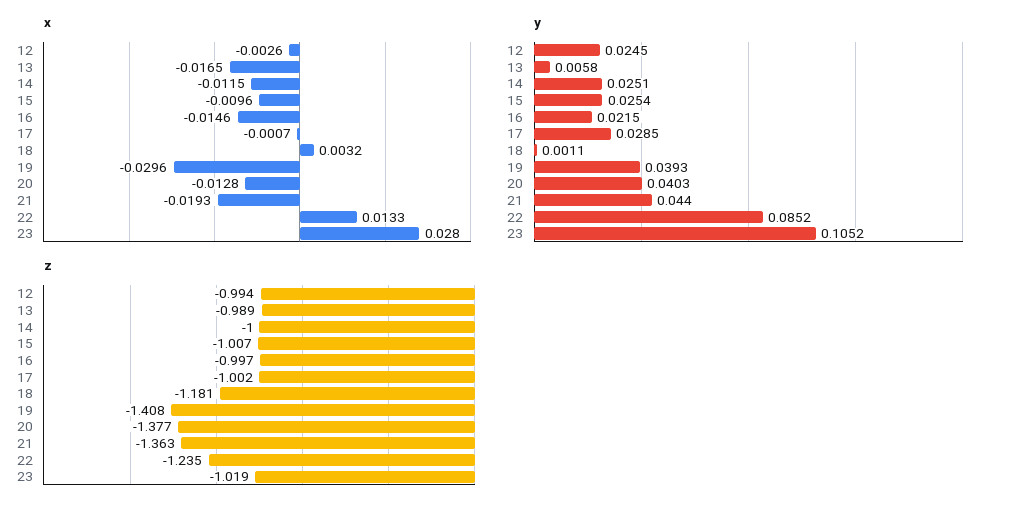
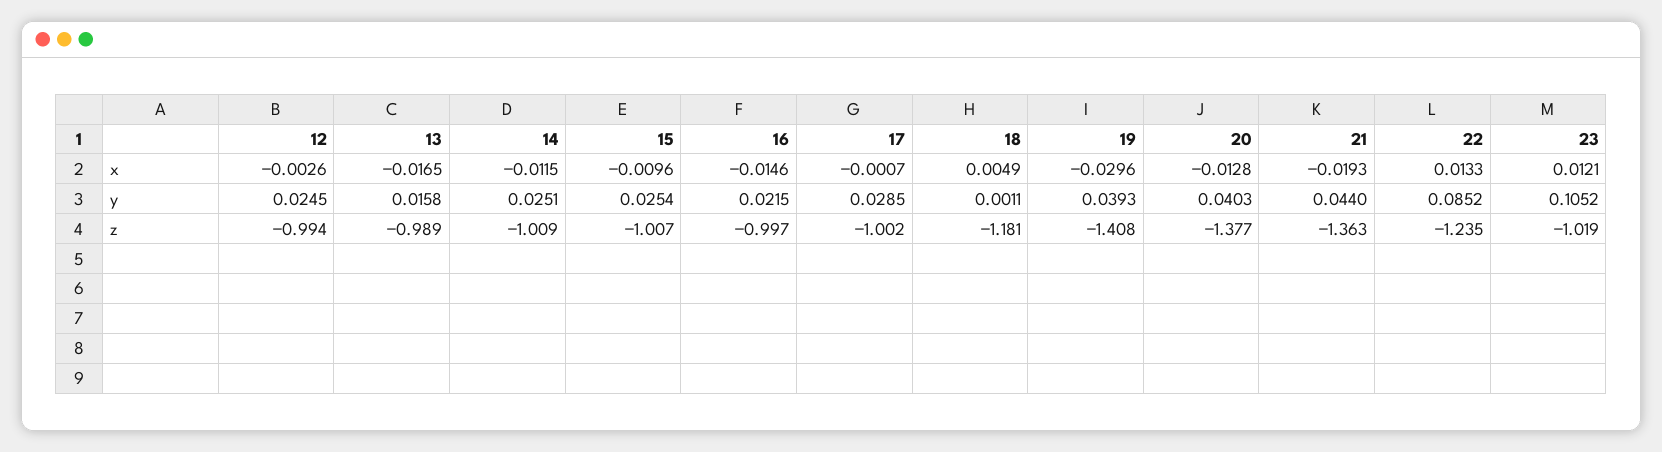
  {
    "x": {
      "12": -0.0026,
      "13": -0.0165,
      "14": -0.0115,
      "15": -0.0096,
      "16": -0.0146,
      "17": -0.0007,
-     "18": 0.0032,
+     "18": 0.0049,
      "19": -0.0296,
      "20": -0.0128,
      "21": -0.0193,
      "22": 0.0133,
-     "23": 0.028
+     "23": 0.0121
    },
    "y": {
      "12": 0.0245,
-     "13": 0.0058,
+     "13": 0.0158,
      "14": 0.0251,
      "15": 0.0254,
      "16": 0.0215,
      "17": 0.0285,
      "18": 0.0011,
      "19": 0.0393,
      "20": 0.0403,
      "21": 0.044,
      "22": 0.0852,
      "23": 0.1052
    },
    "z": {
      "12": -0.994,
      "13": -0.989,
-     "14": -1,
+     "14": -1.009,
      "15": -1.007,
      "16": -0.997,
      "17": -1.002,
      "18": -1.181,
      "19": -1.408,
      "20": -1.377,
      "21": -1.363,
      "22": -1.235,
      "23": -1.019
    }
  }

